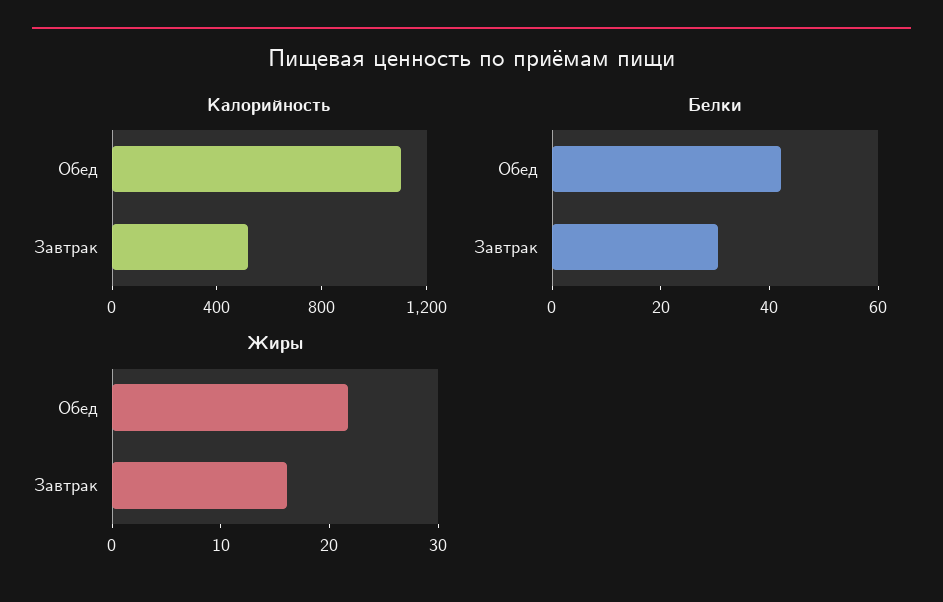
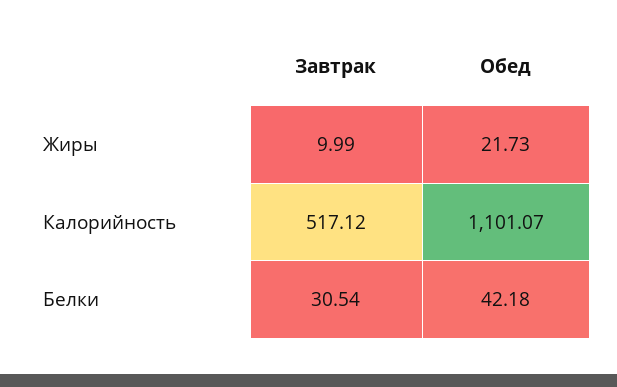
  {
    "Калорийность": {
      "Обед": 1101.07,
      "Завтрак": 517.12
    },
    "Белки": {
      "Обед": 42.18,
      "Завтрак": 30.54
    },
    "Жиры": {
      "Обед": 21.73,
-     "Завтрак": 16
+     "Завтрак": 9.99
    }
  }

